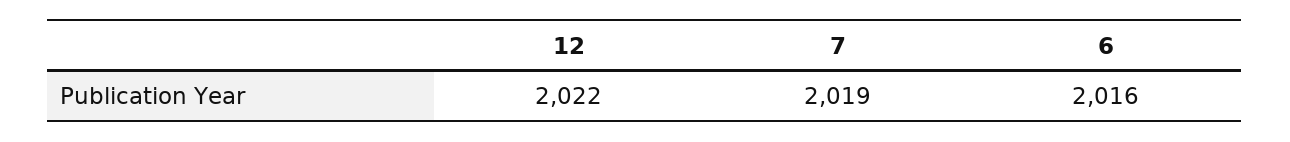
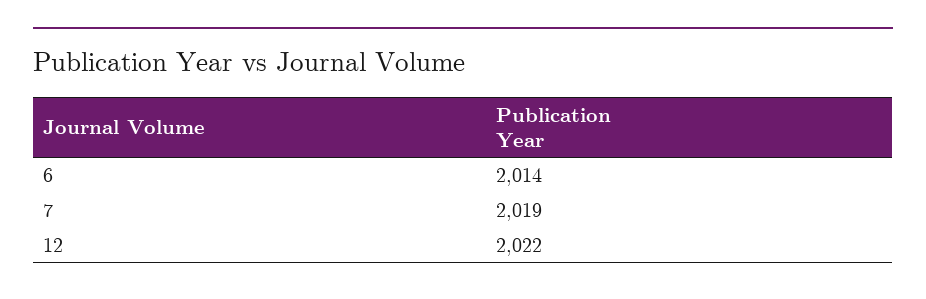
  {
    "12": 2022,
    "7": 2019,
-   "6": 2016
+   "6": 2014
  }

